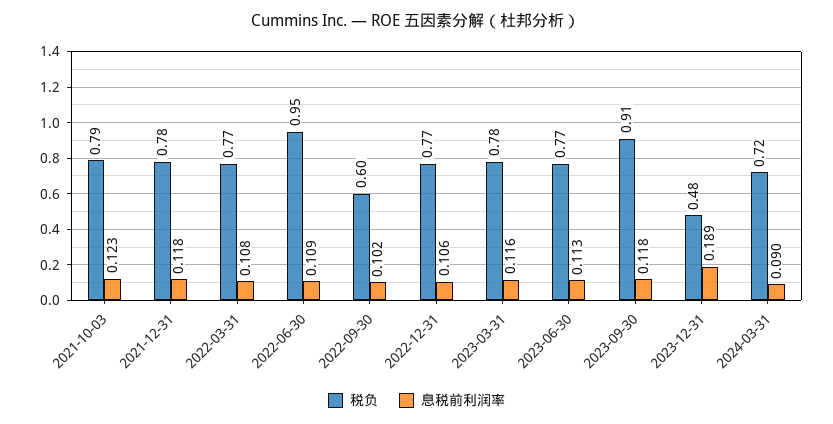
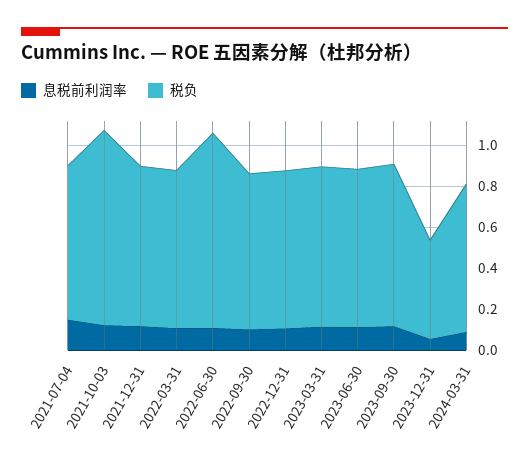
  {
    "税负": {
-     "2021-10-03": 0.79,
+     "2021-10-03": 0.95,
      "2021-12-31": 0.78,
      "2022-03-31": 0.77,
      "2022-06-30": 0.95,
-     "2022-09-30": 0.6,
+     "2022-09-30": 0.75,
      "2022-12-31": 0.77,
      "2023-03-31": 0.78,
      "2023-06-30": 0.77,
-     "2023-09-30": 0.91,
+     "2023-09-30": 0.8,
      "2023-12-31": 0.48,
-     "2024-03-31": 0.72
+     "2024-03-31": 0.72,
+     "2021-07-04": 0.75
    },
    "息税前利润率": {
      "2021-10-03": 0.123,
      "2021-12-31": 0.118,
      "2022-03-31": 0.108,
      "2022-06-30": 0.109,
      "2022-09-30": 0.102,
      "2022-12-31": 0.106,
      "2023-03-31": 0.116,
      "2023-06-30": 0.113,
      "2023-09-30": 0.118,
-     "2023-12-31": 0.189,
+     "2023-12-31": 0.05,
-     "2024-03-31": 0.09
+     "2024-03-31": 0.09,
+     "2021-07-04": 0.15
    }
  }

